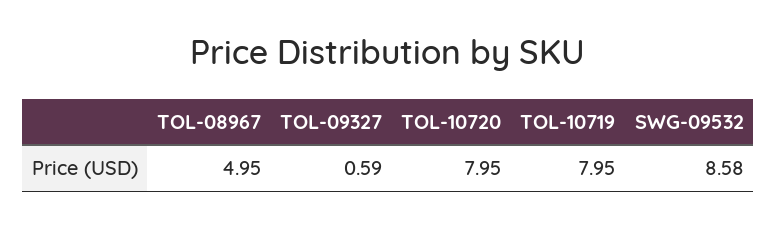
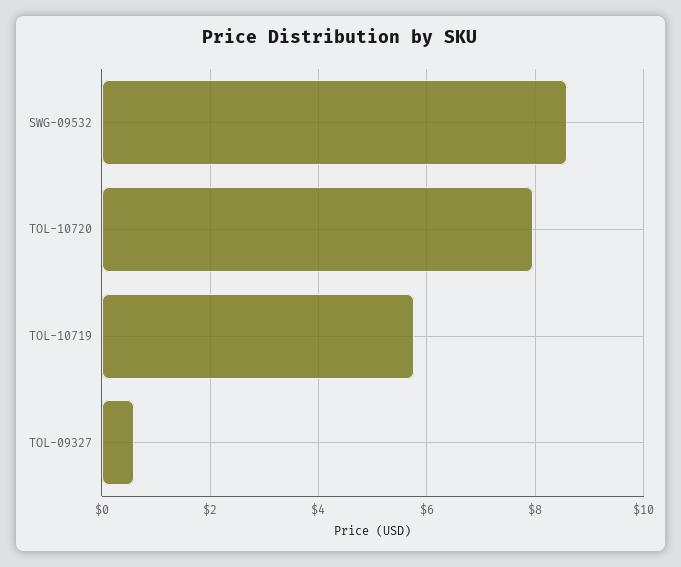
  {
-   "TOL-08967": 4.95,
    "TOL-09327": 0.59,
    "TOL-10720": 7.95,
-   "TOL-10719": 7.95,
+   "TOL-10719": 5.8,
    "SWG-09532": 8.58
  }

